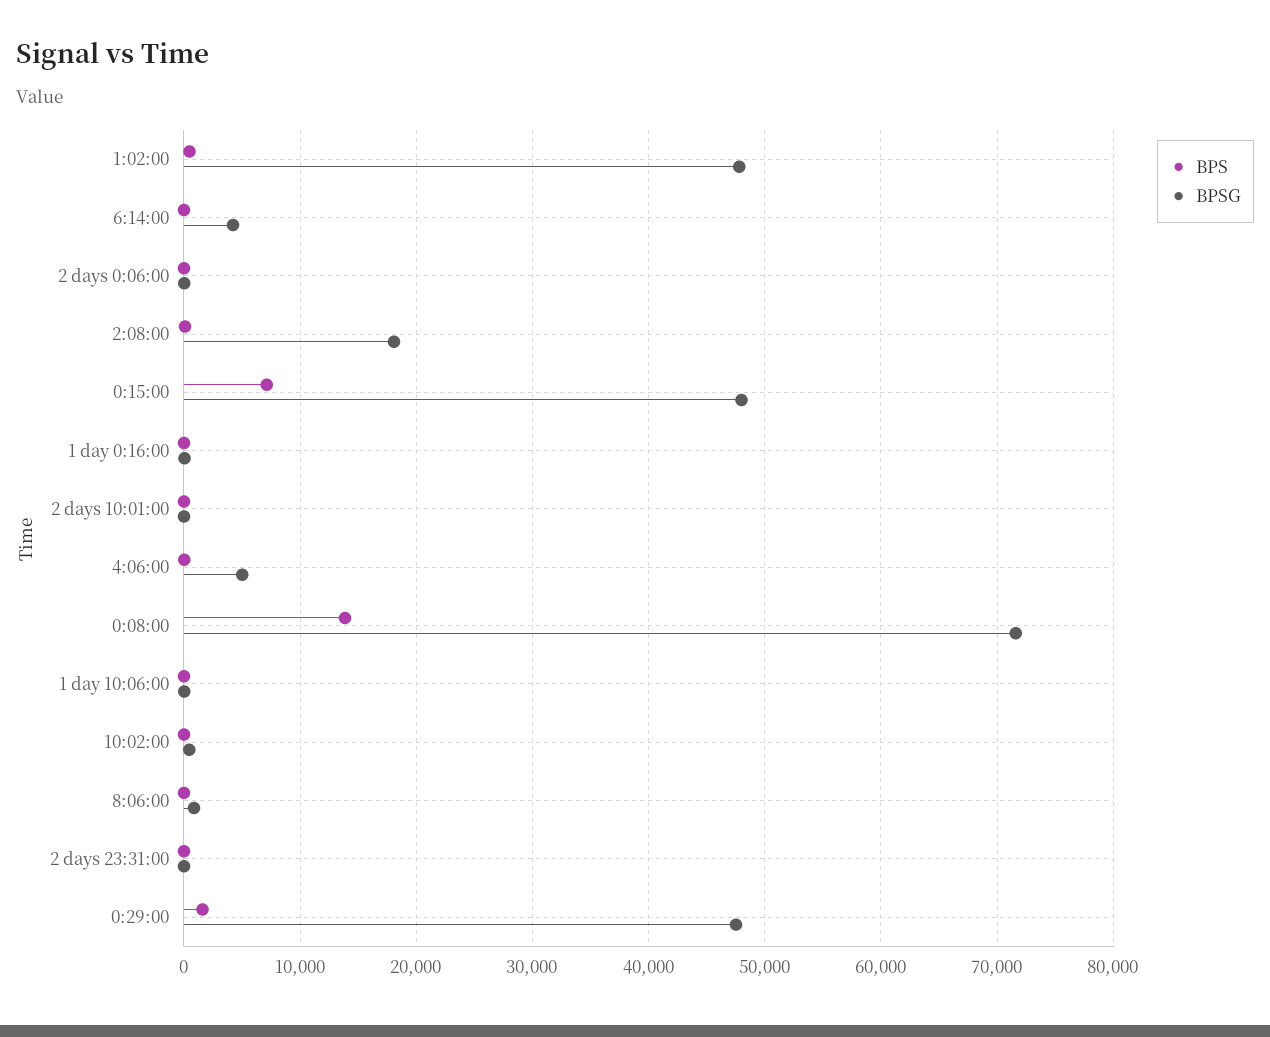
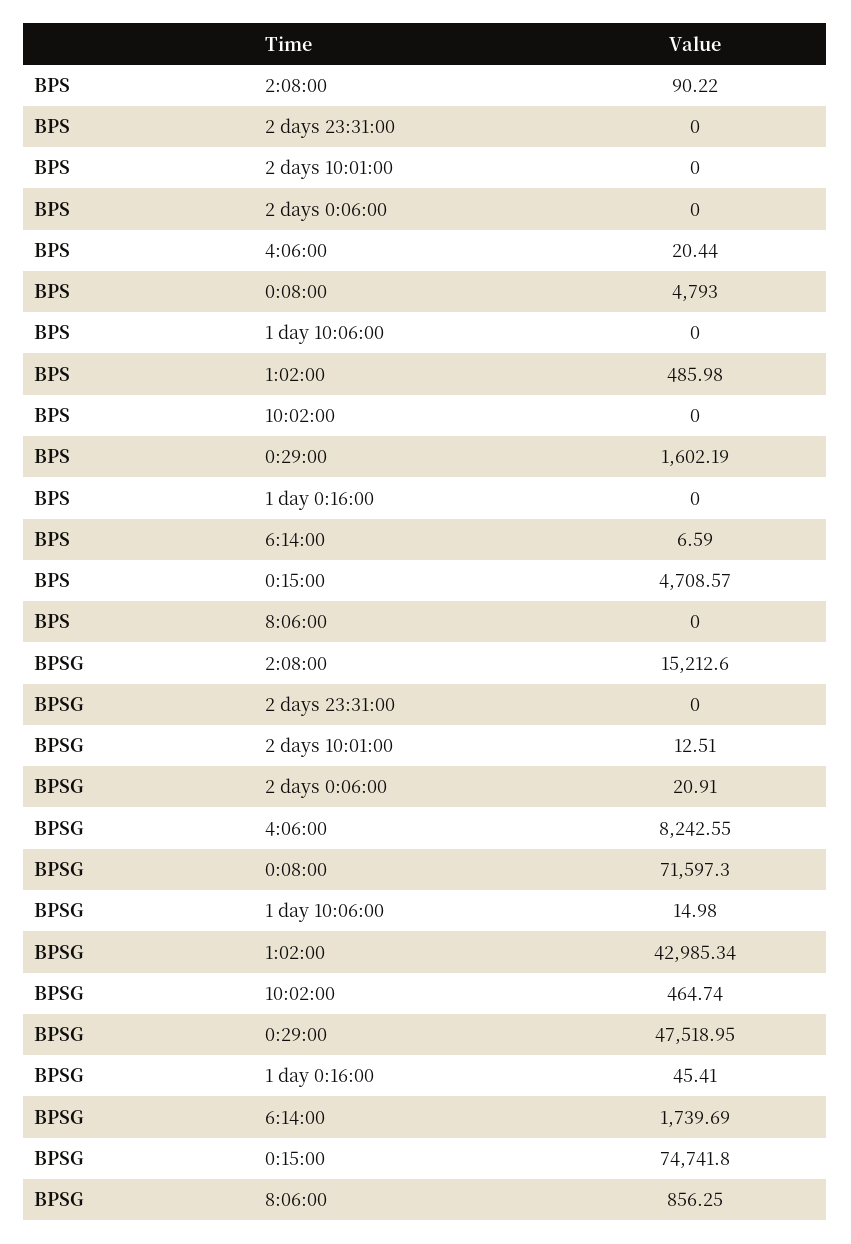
  {
    "BPS": {
      "1:02:00": 485.98,
      "6:14:00": 6.59,
      "2 days 0:06:00": 0,
      "2:08:00": 90.22,
-     "0:15:00": 7000,
+     "0:15:00": 4708.57,
      "1 day 0:16:00": 0,
      "2 days 10:01:00": 0,
      "4:06:00": 20.44,
-     "0:08:00": 14000,
+     "0:08:00": 4793,
      "1 day 10:06:00": 0,
      "10:02:00": 0,
      "8:06:00": 0,
      "2 days 23:31:00": 0,
      "0:29:00": 1602.19
    },
    "BPSG": {
-     "1:02:00": 48000,
+     "1:02:00": 42985.34,
-     "6:14:00": 4000,
+     "6:14:00": 1739.69,
      "2 days 0:06:00": 20.91,
-     "2:08:00": 18000,
+     "2:08:00": 15212.6,
-     "0:15:00": 48000,
+     "0:15:00": 74741.8,
      "1 day 0:16:00": 45.41,
      "2 days 10:01:00": 12.51,
-     "4:06:00": 5000,
+     "4:06:00": 8242.55,
      "0:08:00": 71597.3,
      "1 day 10:06:00": 14.98,
      "10:02:00": 464.74,
      "8:06:00": 856.25,
      "2 days 23:31:00": 0,
      "0:29:00": 47518.95
    }
  }

